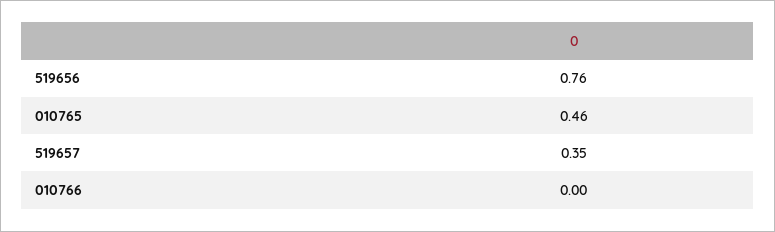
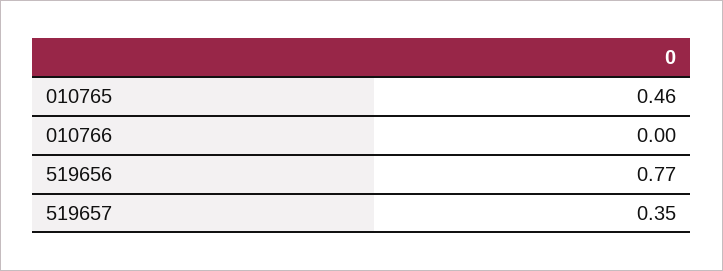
  {
-   "519656": 0.76,
+   "519656": 0.77,
    "010765": 0.46,
    "519657": 0.35,
    "010766": 0
  }

